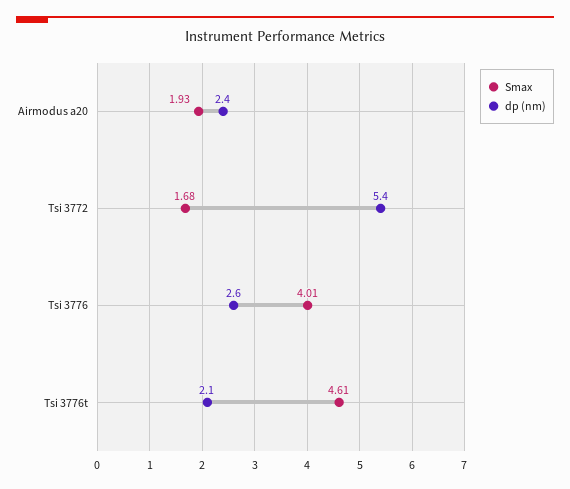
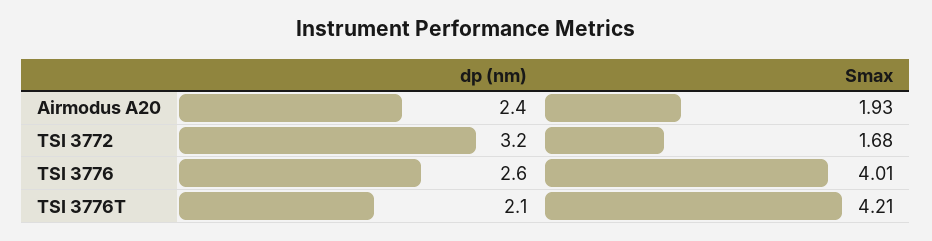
  {
    "Smax": {
      "Airmodus a20": 1.93,
      "Tsi 3772": 1.68,
      "Tsi 3776": 4.01,
-     "Tsi 3776t": 4.61
+     "Tsi 3776t": 4.21
    },
    "dp (nm)": {
      "Airmodus a20": 2.4,
-     "Tsi 3772": 5.4,
+     "Tsi 3772": 3.2,
      "Tsi 3776": 2.6,
      "Tsi 3776t": 2.1
    }
  }

